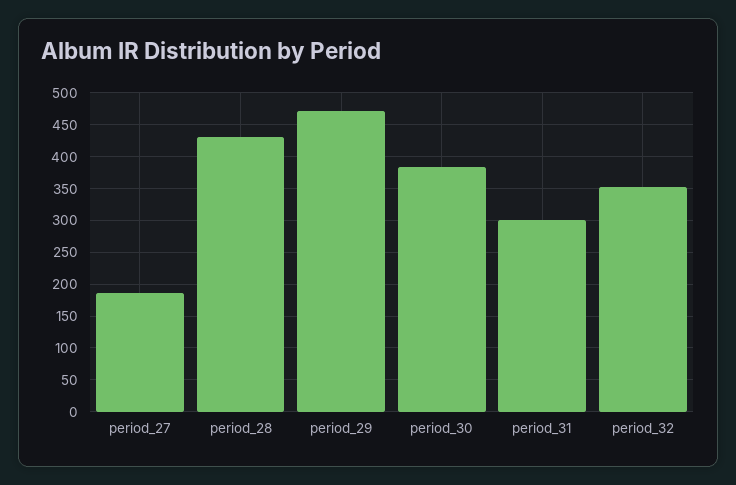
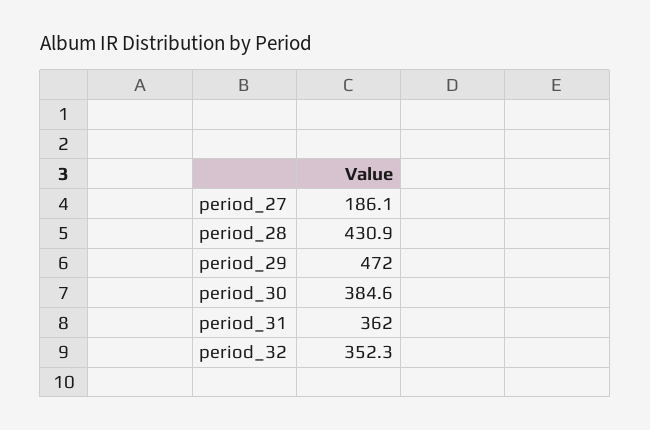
  {
    "period_27": 186.1,
    "period_28": 430.9,
    "period_29": 472,
    "period_30": 384.6,
-   "period_31": 300,
+   "period_31": 362,
    "period_32": 352.3
  }

